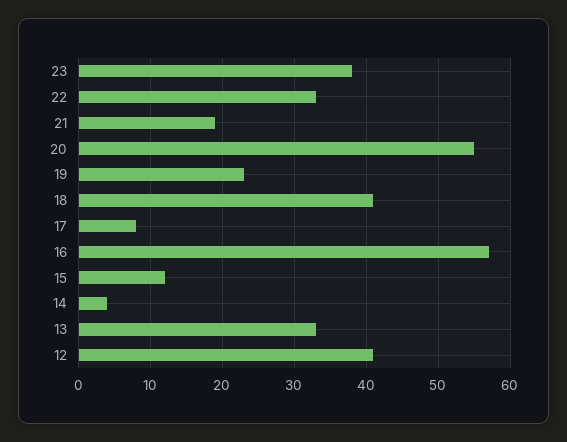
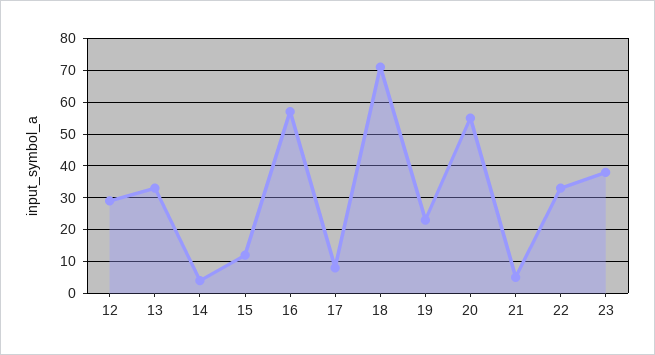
  {
    "23": 38,
    "22": 33,
-   "21": 19,
+   "21": 5,
    "20": 55,
    "19": 23,
-   "18": 41,
+   "18": 70,
    "17": 8,
    "16": 57,
    "15": 12,
    "14": 4,
    "13": 33,
-   "12": 41
+   "12": 30
  }

